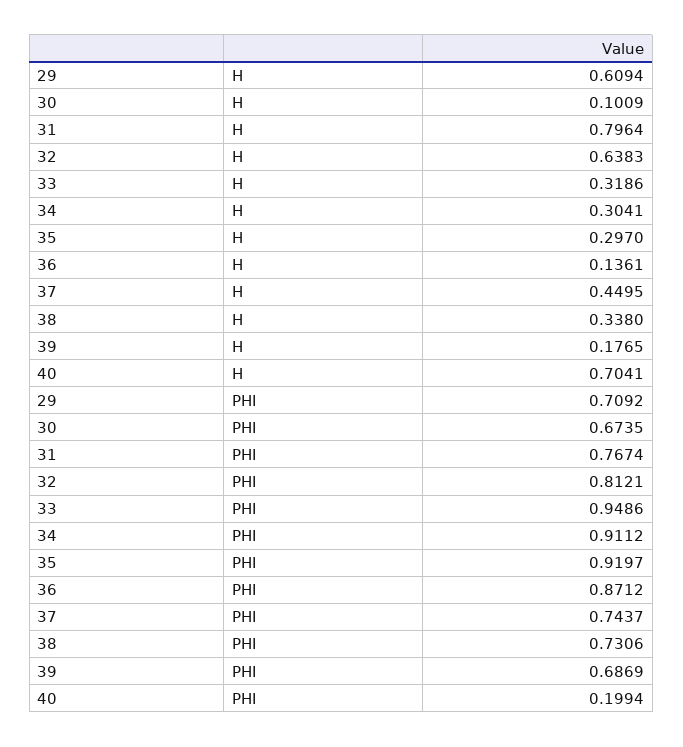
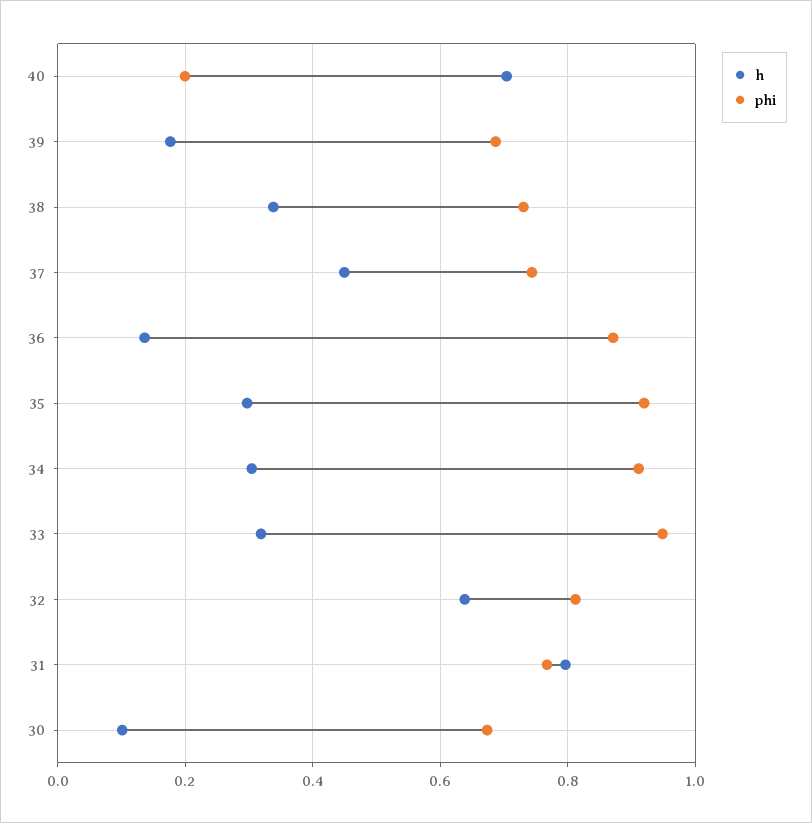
  {
    "H": {
-     "29": 0.6094,
      "30": 0.1009,
      "31": 0.7964,
      "32": 0.6383,
      "33": 0.3186,
      "34": 0.3041,
      "35": 0.297,
      "36": 0.1361,
      "37": 0.4495,
      "38": 0.338,
      "39": 0.1765,
      "40": 0.7041
    },
    "PHI": {
-     "29": 0.7092,
      "30": 0.6735,
      "31": 0.7674,
      "32": 0.8121,
      "33": 0.9486,
      "34": 0.9112,
      "35": 0.9197,
      "36": 0.8712,
      "37": 0.7437,
      "38": 0.7306,
      "39": 0.6869,
      "40": 0.1994
    }
  }

